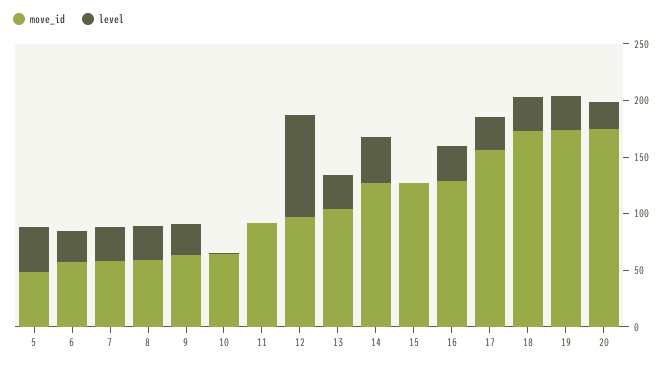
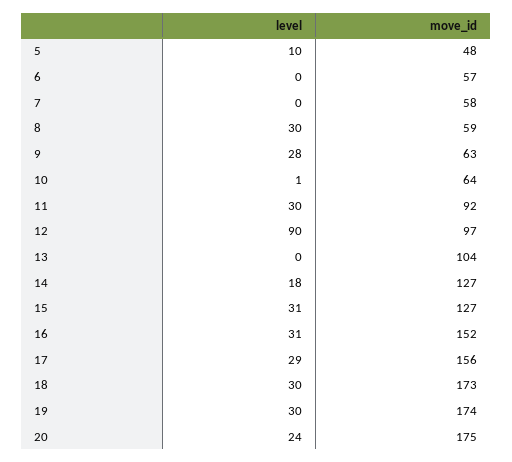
  {
    "move_id": {
      "5": 48,
      "6": 57,
      "7": 58,
      "8": 59,
      "9": 63,
      "10": 64,
      "11": 92,
      "12": 97,
      "13": 104,
      "14": 127,
      "15": 127,
-     "16": 130,
+     "16": 152,
      "17": 156,
      "18": 173,
      "19": 174,
      "20": 175
    },
    "level": {
-     "5": 40,
+     "5": 10,
-     "6": 30,
+     "6": 0,
-     "7": 30,
+     "7": 0,
      "8": 30,
      "9": 28,
      "10": 1,
-     "11": 0,
+     "11": 30,
      "12": 90,
-     "13": 30,
+     "13": 0,
-     "14": 40,
+     "14": 18,
-     "15": 0,
+     "15": 31,
      "16": 31,
      "17": 29,
      "18": 30,
      "19": 30,
      "20": 24
    }
  }

